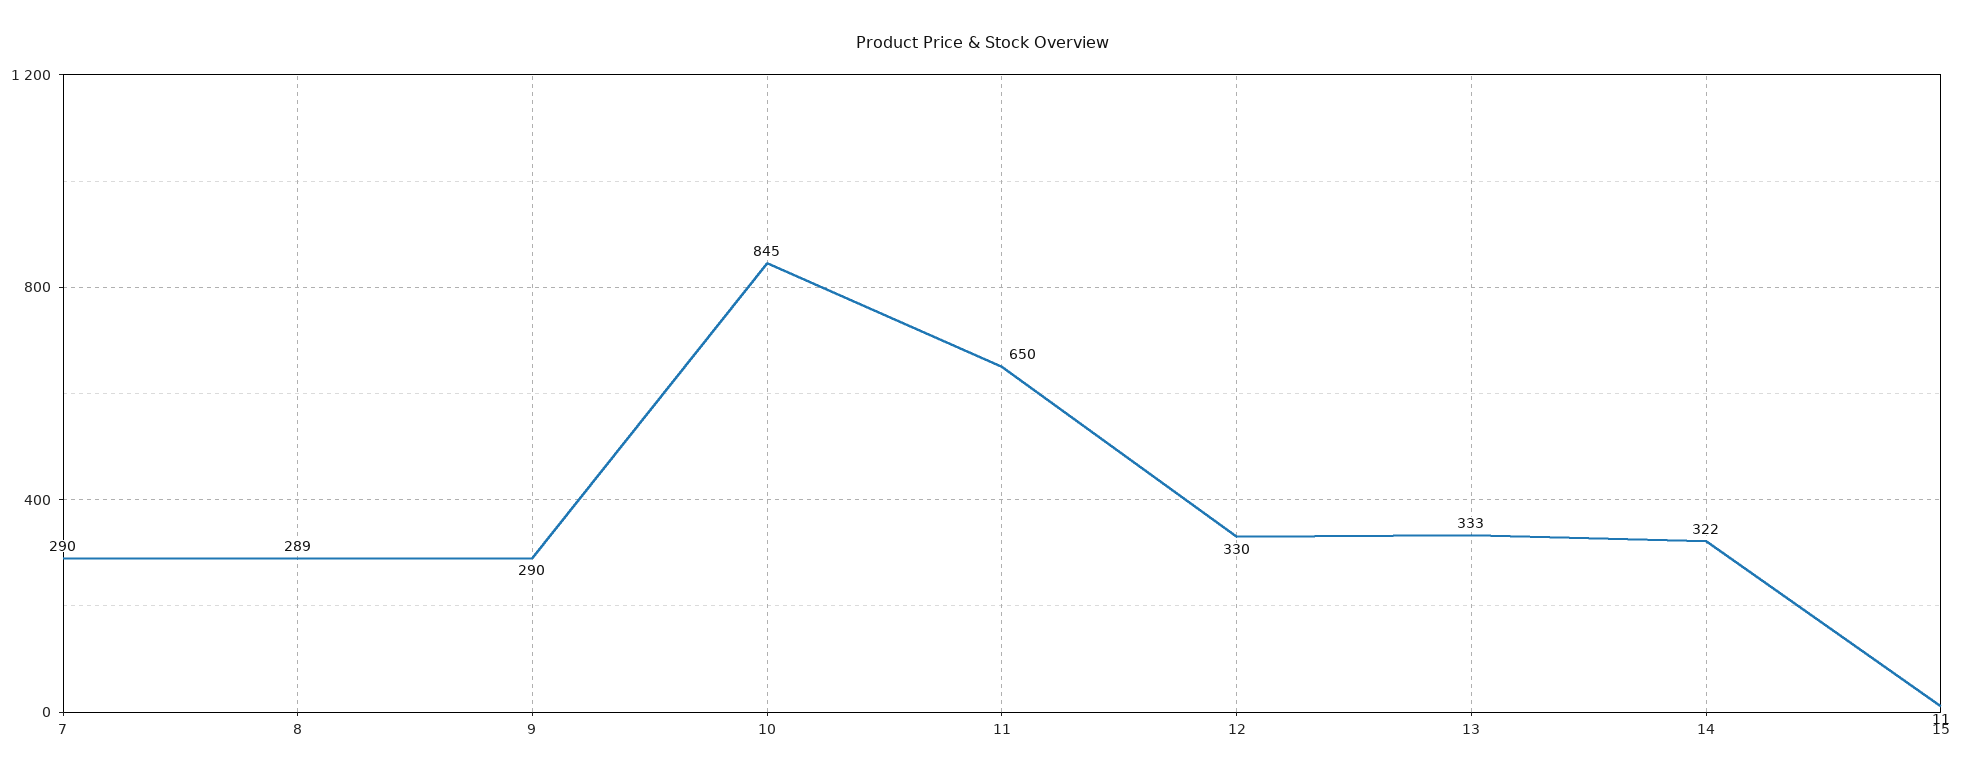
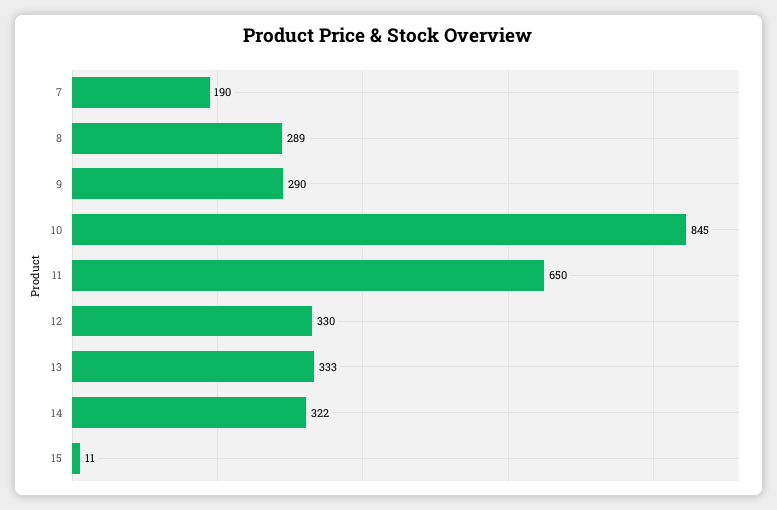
  {
-   "7": 290,
+   "7": 190,
    "8": 289,
    "9": 290,
    "10": 845,
    "11": 650,
    "12": 330,
    "13": 333,
    "14": 322,
    "15": 11
  }

